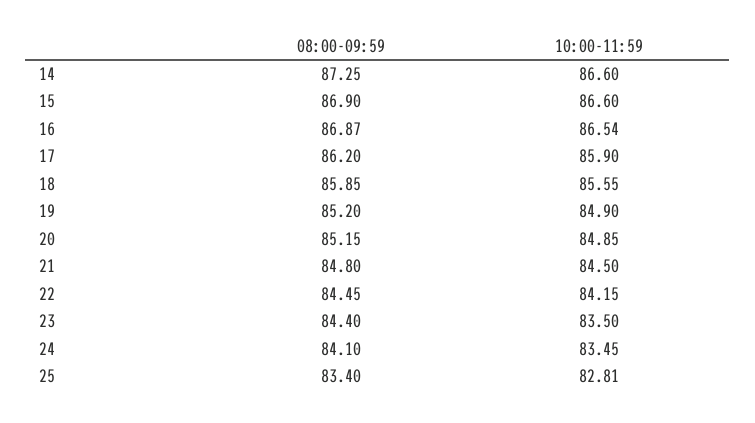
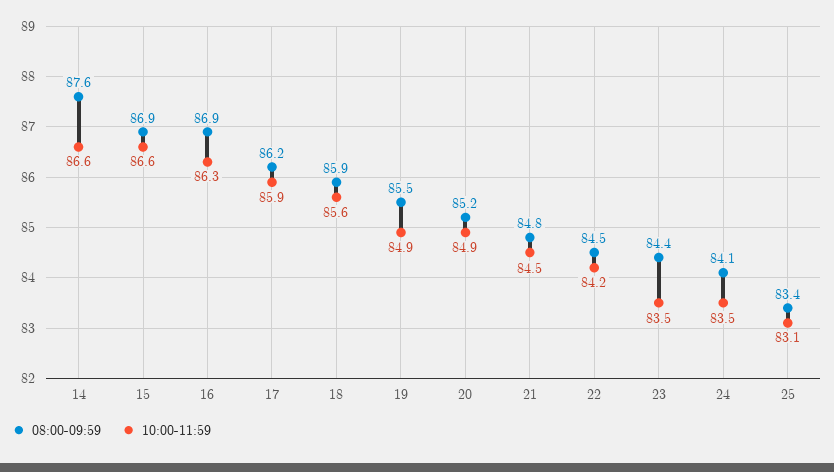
  {
    "08:00-09:59": {
-     "14": 87.25,
+     "14": 87.6,
      "15": 86.9,
      "16": 86.87,
      "17": 86.2,
      "18": 85.85,
-     "19": 85.2,
+     "19": 85.5,
      "20": 85.15,
      "21": 84.8,
      "22": 84.45,
      "23": 84.4,
      "24": 84.1,
      "25": 83.4
    },
    "10:00-11:59": {
      "14": 86.6,
      "15": 86.6,
-     "16": 86.54,
+     "16": 86.3,
      "17": 85.9,
      "18": 85.55,
      "19": 84.9,
      "20": 84.85,
      "21": 84.5,
      "22": 84.15,
      "23": 83.5,
      "24": 83.45,
-     "25": 82.81
+     "25": 83.1
    }
  }

